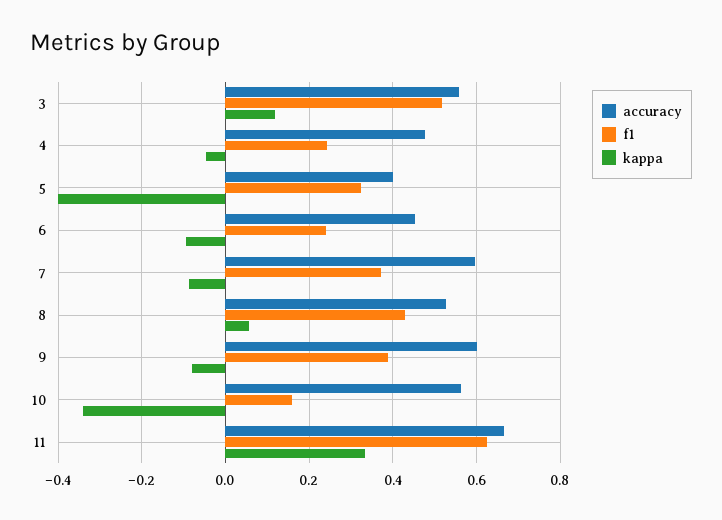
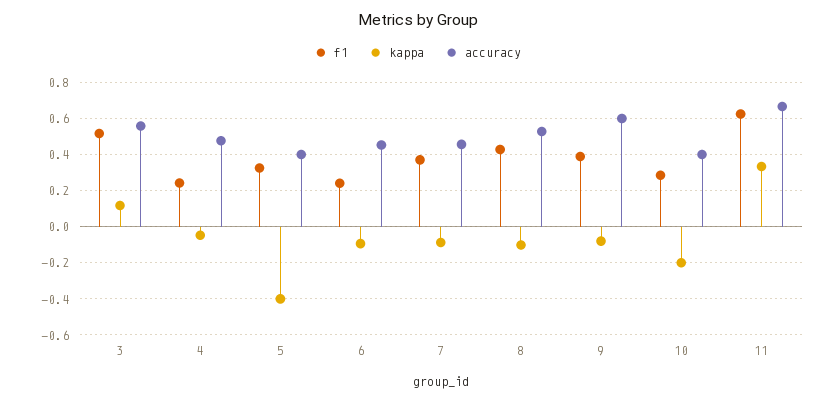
  {
    "accuracy": {
      "3": 0.56,
      "4": 0.48,
      "5": 0.4,
      "6": 0.46,
-     "7": 0.6,
+     "7": 0.45,
      "8": 0.52,
      "9": 0.6,
-     "10": 0.56,
+     "10": 0.4,
      "11": 0.66
    },
    "f1": {
      "3": 0.52,
      "4": 0.24,
      "5": 0.32,
      "6": 0.24,
      "7": 0.38,
      "8": 0.42,
      "9": 0.38,
-     "10": 0.16,
+     "10": 0.3,
      "11": 0.62
    },
    "kappa": {
      "3": 0.12,
      "4": -0.04,
      "5": -0.4,
      "6": -0.1,
      "7": -0.08,
-     "8": 0.06,
+     "8": -0.1,
      "9": -0.08,
-     "10": -0.34,
+     "10": -0.2,
      "11": 0.34
    }
  }

